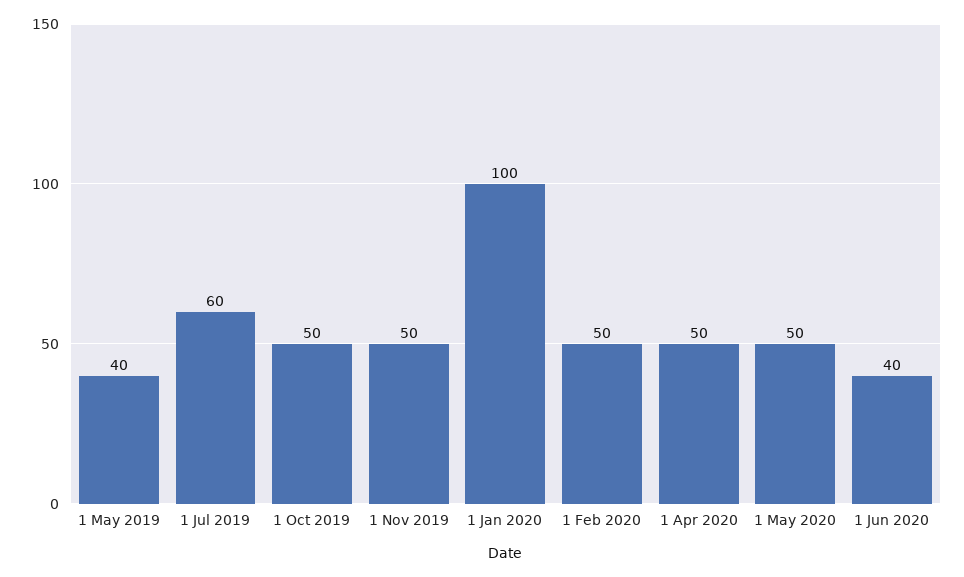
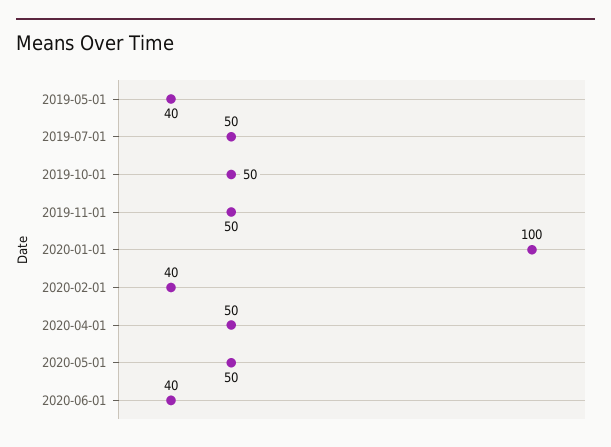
  {
    "1 May 2019": 40,
-   "1 Jul 2019": 60,
+   "1 Jul 2019": 50,
    "1 Oct 2019": 50,
    "1 Nov 2019": 50,
    "1 Jan 2020": 100,
-   "1 Feb 2020": 50,
+   "1 Feb 2020": 40,
    "1 Apr 2020": 50,
    "1 May 2020": 50,
    "1 Jun 2020": 40
  }

